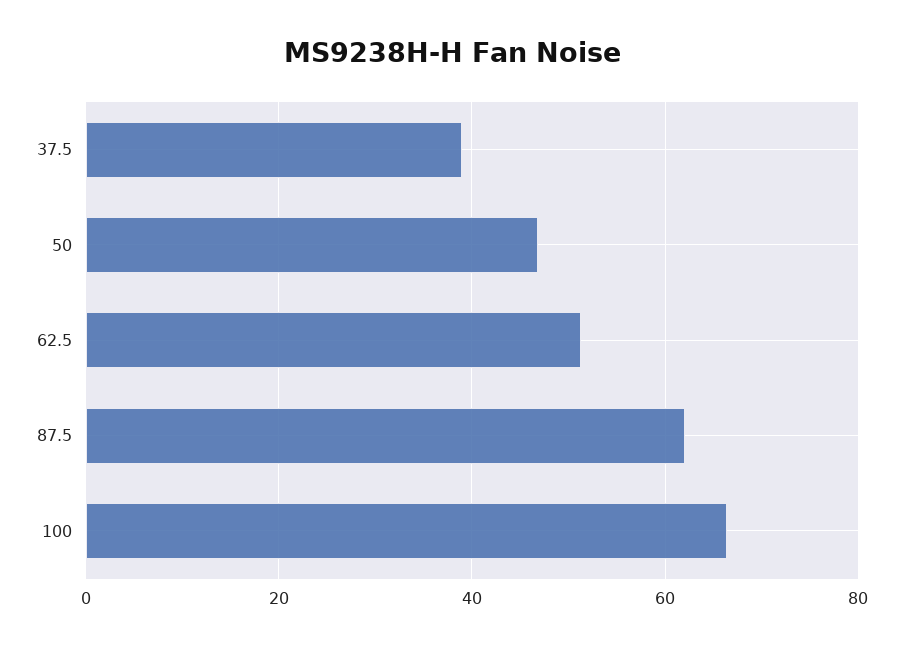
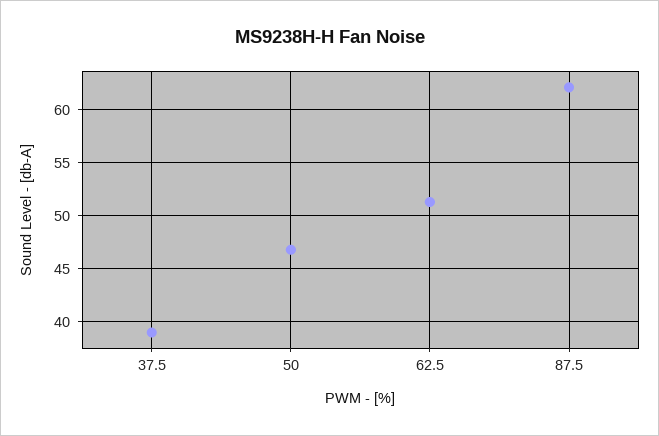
  {
    "37.5": 39,
    "50": 47,
    "62.5": 51,
-   "87.5": 62,
+   "87.5": 62
-   "100": 66
  }

